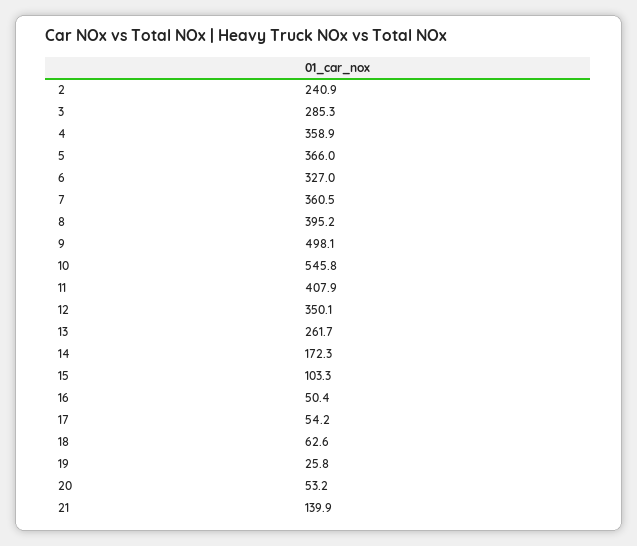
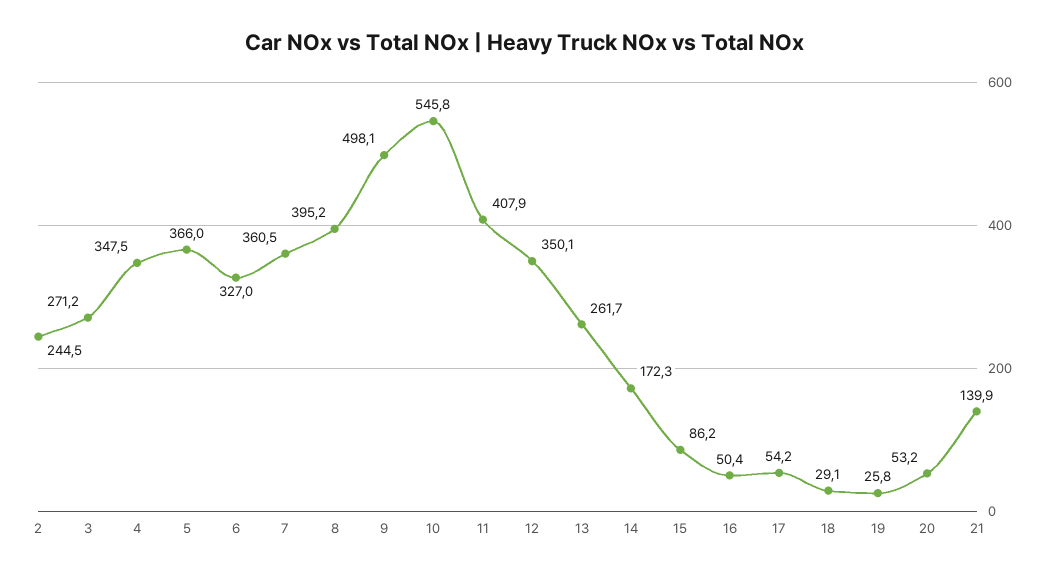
  {
-   "2": 240.9,
+   "2": 244.5,
-   "3": 285.3,
+   "3": 271.2,
-   "4": 358.9,
+   "4": 347.5,
    "5": 366,
    "6": 327,
    "7": 360.5,
    "8": 395.2,
    "9": 498.1,
    "10": 545.8,
    "11": 407.9,
    "12": 350.1,
    "13": 261.7,
    "14": 172.3,
-   "15": 103.3,
+   "15": 86.2,
    "16": 50.4,
    "17": 54.2,
-   "18": 62.6,
+   "18": 29.1,
    "19": 25.8,
    "20": 53.2,
    "21": 139.9
  }

